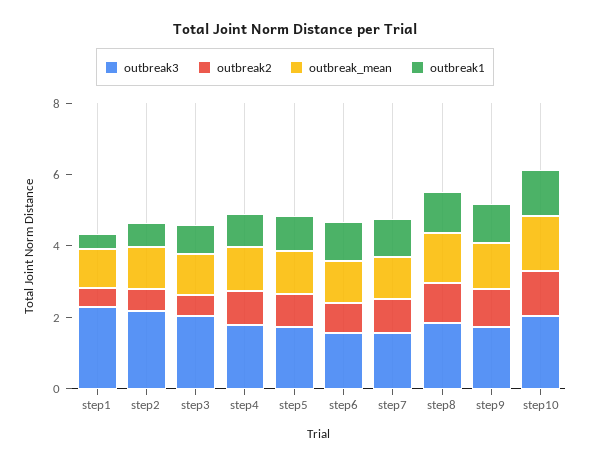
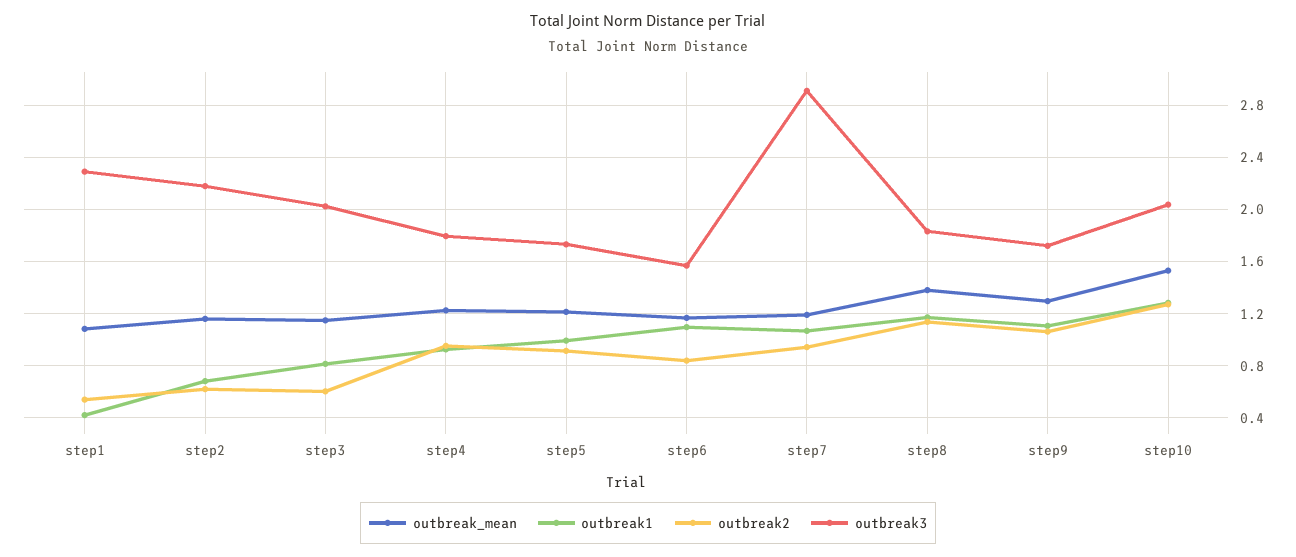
  {
    "outbreak3": {
      "step1": 2.3,
      "step2": 2.2,
      "step3": 2,
      "step4": 1.8,
      "step5": 1.75,
      "step6": 1.55,
-     "step7": 1.5,
+     "step7": 2.9,
      "step8": 1.85,
      "step9": 1.7,
      "step10": 2.05
    },
    "outbreak2": {
      "step1": 0.55,
      "step2": 0.6,
      "step3": 0.6,
      "step4": 0.95,
      "step5": 0.9,
      "step6": 0.85,
      "step7": 0.95,
      "step8": 1.15,
      "step9": 1.05,
      "step10": 1.25
    },
    "outbreak_mean": {
      "step1": 1.1,
      "step2": 1.15,
      "step3": 1.15,
      "step4": 1.25,
      "step5": 1.2,
      "step6": 1.15,
      "step7": 1.2,
      "step8": 1.4,
      "step9": 1.3,
      "step10": 1.55
    },
    "outbreak1": {
      "step1": 0.4,
      "step2": 0.7,
      "step3": 0.8,
      "step4": 0.95,
      "step5": 1,
      "step6": 1.1,
      "step7": 1.05,
      "step8": 1.15,
      "step9": 1.1,
      "step10": 1.3
    }
  }

